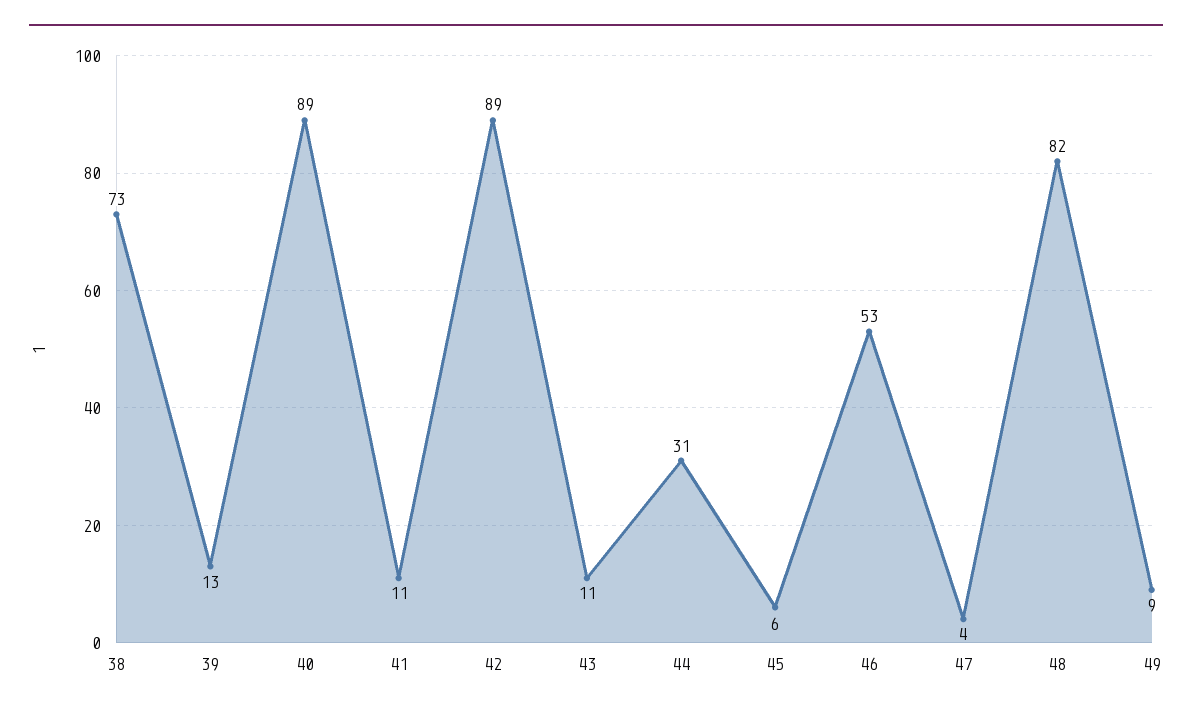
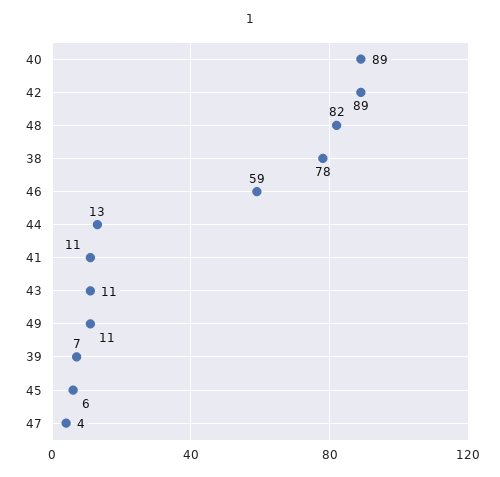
  {
-   "38": 73,
+   "38": 78,
-   "39": 13,
+   "39": 7,
    "40": 89,
    "41": 11,
    "42": 89,
    "43": 11,
-   "44": 31,
+   "44": 13,
    "45": 6,
-   "46": 53,
+   "46": 59,
    "47": 4,
    "48": 82,
-   "49": 9
+   "49": 11
  }

